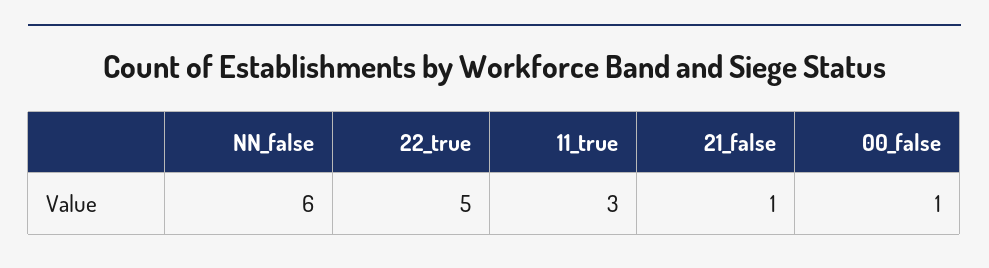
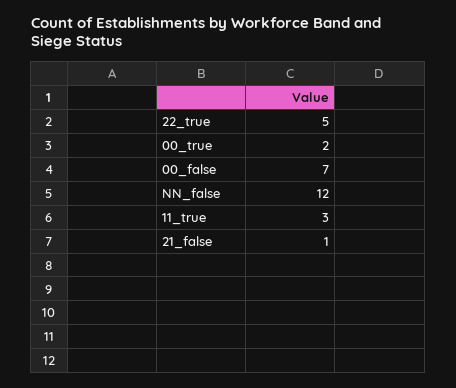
  {
-   "NN_false": 6,
+   "NN_false": 12,
    "22_true": 5,
    "11_true": 3,
    "21_false": 1,
-   "00_false": 1
+   "00_false": 7,
+   "00_true": 2
  }

